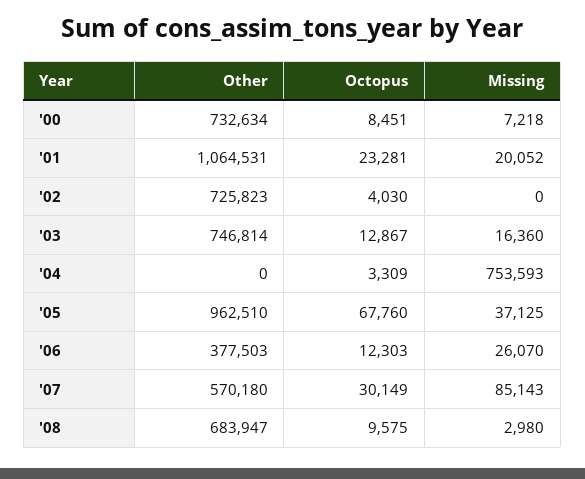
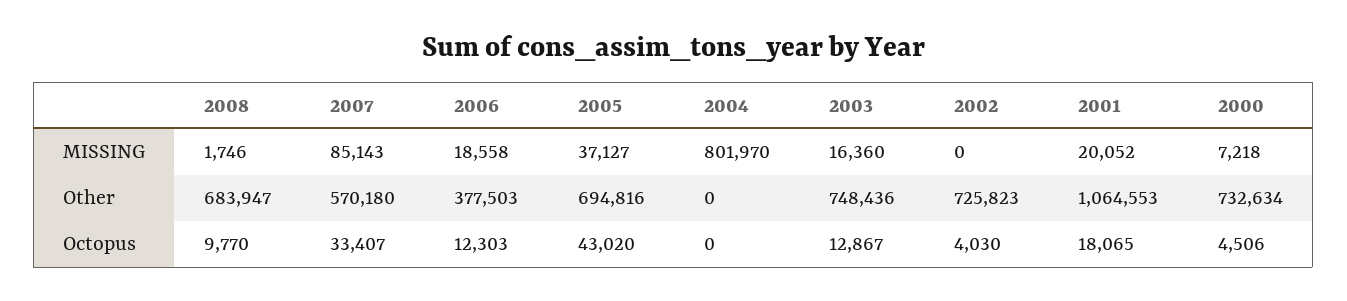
  {
    "Other": {
      "'00": 732634,
-     "'01": 1064531,
+     "'01": 1064553,
      "'02": 725823,
-     "'03": 746814,
+     "'03": 748436,
      "'04": 0,
-     "'05": 962510,
+     "'05": 694816,
      "'06": 377503,
      "'07": 570180,
      "'08": 683947
    },
    "Octopus": {
-     "'00": 8451,
+     "'00": 4506,
-     "'01": 23281,
+     "'01": 18065,
      "'02": 4030,
      "'03": 12867,
-     "'04": 3309,
+     "'04": 0,
-     "'05": 67760,
+     "'05": 43020,
      "'06": 12303,
-     "'07": 30149,
+     "'07": 33407,
-     "'08": 9575
+     "'08": 9770
    },
    "Missing": {
      "'00": 7218,
      "'01": 20052,
      "'02": 0,
      "'03": 16360,
-     "'04": 753593,
+     "'04": 801970,
-     "'05": 37125,
+     "'05": 37127,
-     "'06": 26070,
+     "'06": 18558,
      "'07": 85143,
-     "'08": 2980
+     "'08": 1746
    }
  }

